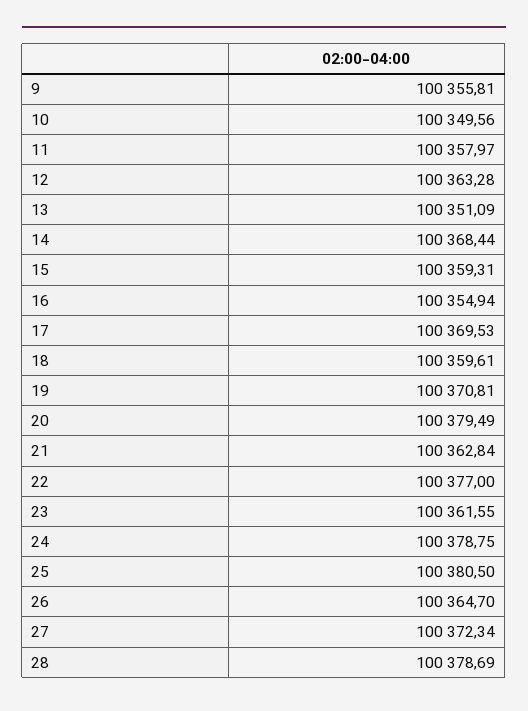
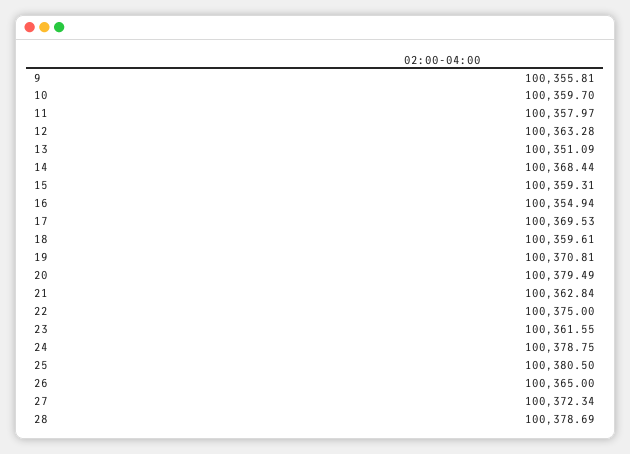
  {
    "9": 100355.81,
-   "10": 100349.56,
+   "10": 100359.7,
    "11": 100357.97,
    "12": 100363.28,
    "13": 100351.09,
    "14": 100368.44,
    "15": 100359.31,
    "16": 100354.94,
    "17": 100369.53,
    "18": 100359.61,
    "19": 100370.81,
    "20": 100379.49,
    "21": 100362.84,
-   "22": 100377,
+   "22": 100375,
    "23": 100361.55,
    "24": 100378.75,
    "25": 100380.5,
-   "26": 100364.7,
+   "26": 100365,
    "27": 100372.34,
    "28": 100378.69
  }

